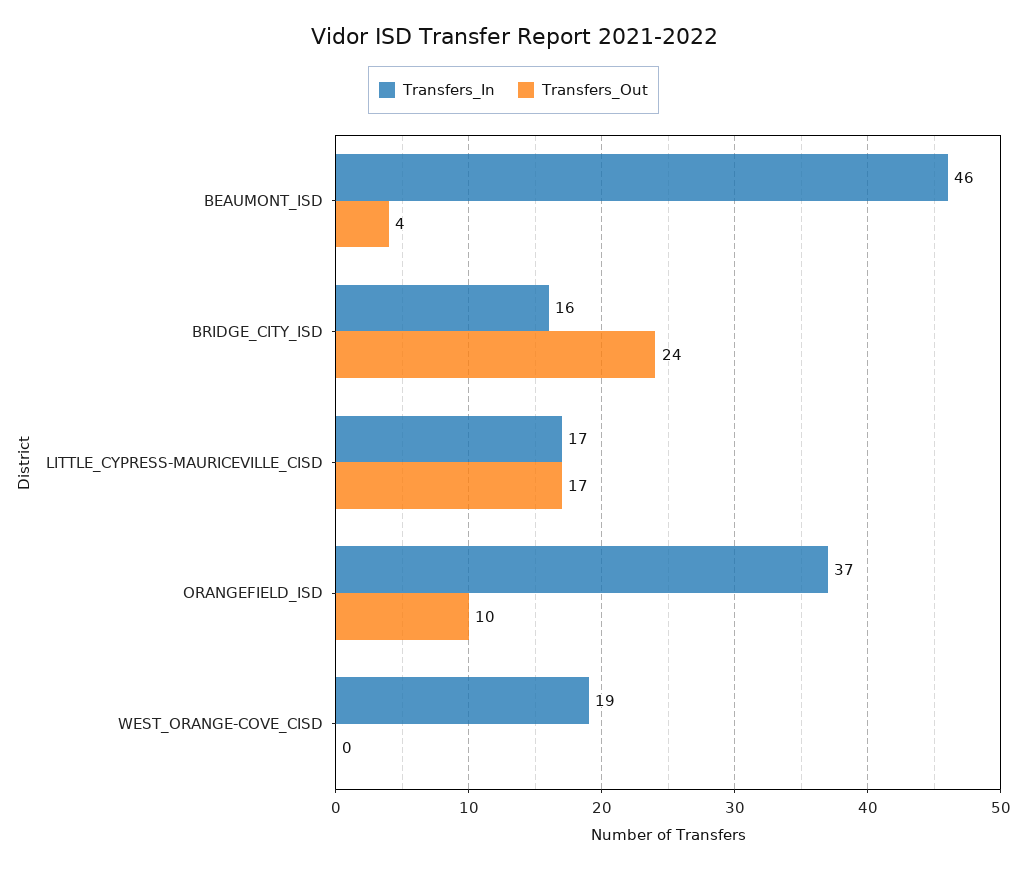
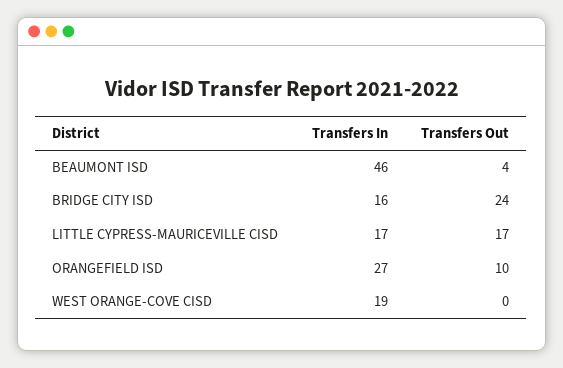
  {
    "Transfers_In": {
      "BEAUMONT_ISD": 46,
      "BRIDGE_CITY_ISD": 16,
      "LITTLE_CYPRESS-MAURICEVILLE_CISD": 17,
-     "ORANGEFIELD_ISD": 37,
+     "ORANGEFIELD_ISD": 27,
      "WEST_ORANGE-COVE_CISD": 19
    },
    "Transfers_Out": {
      "BEAUMONT_ISD": 4,
      "BRIDGE_CITY_ISD": 24,
      "LITTLE_CYPRESS-MAURICEVILLE_CISD": 17,
      "ORANGEFIELD_ISD": 10,
      "WEST_ORANGE-COVE_CISD": 0
    }
  }

